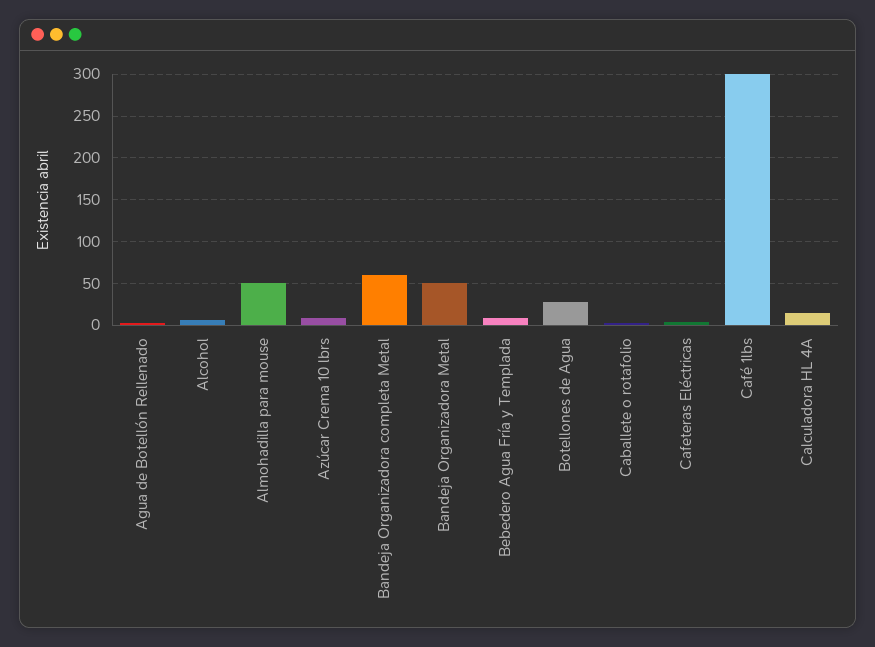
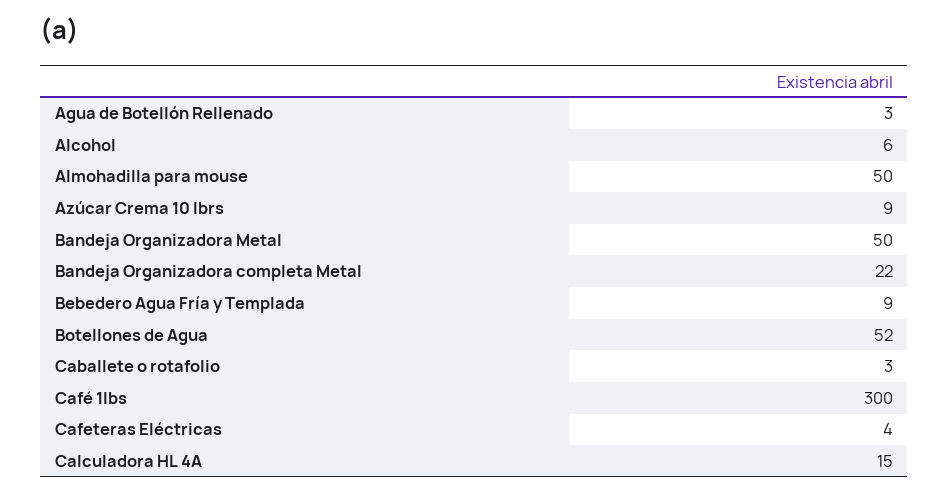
  {
    "Agua de Botellón Rellenado": 3,
    "Alcohol": 6,
    "Almohadilla para mouse": 50,
    "Azúcar Crema 10 lbrs": 9,
-   "Bandeja Organizadora completa Metal": 60,
+   "Bandeja Organizadora completa Metal": 22,
    "Bandeja Organizadora Metal": 50,
    "Bebedero Agua Fría y Templada": 9,
-   "Botellones de Agua": 30,
+   "Botellones de Agua": 52,
    "Caballete o rotafolio": 3,
    "Cafeteras Eléctricas": 4,
    "Café 1lbs": 300,
    "Calculadora HL 4A": 15
  }

